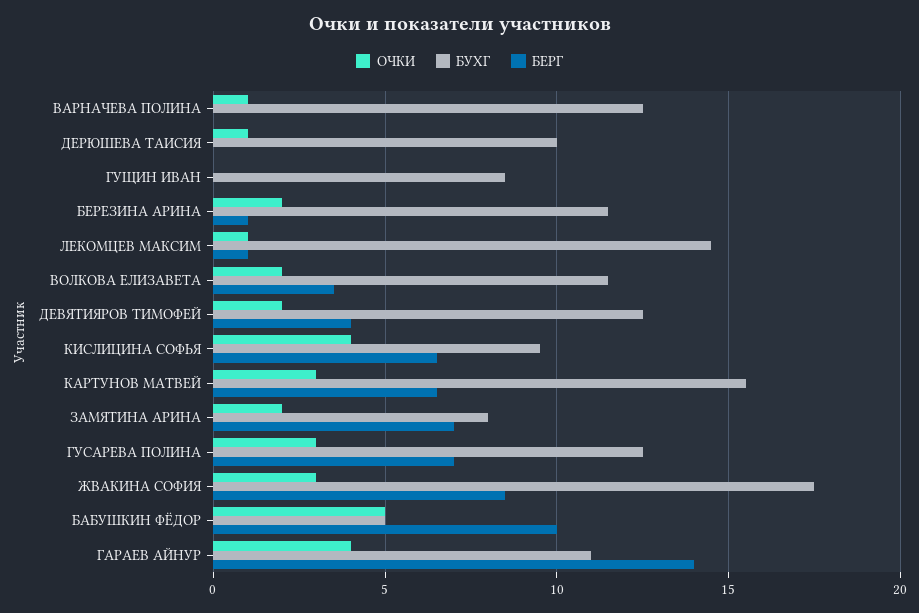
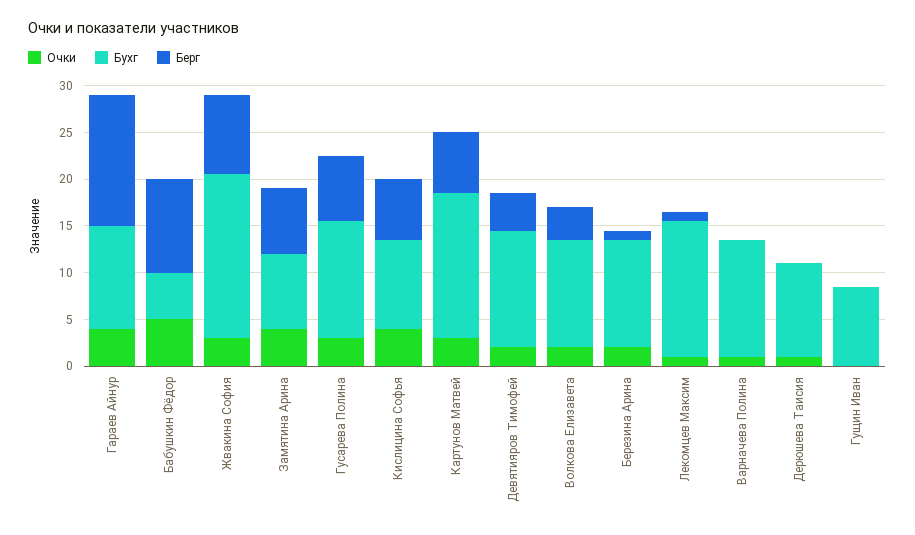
  {
    "ОЧКИ": {
      "ВАРНАЧЕВА ПОЛИНА": 1,
      "ДЕРЮШЕВА ТАИСИЯ": 1,
      "ГУЩИН ИВАН": 0,
      "БЕРЕЗИНА АРИНА": 2,
      "ЛЕКОМЦЕВ МАКСИМ": 1,
      "ВОЛКОВА ЕЛИЗАВЕТА": 2,
      "ДЕВЯТИЯРОВ ТИМОФЕЙ": 2,
      "КИСЛИЦИНА СОФЬЯ": 4,
      "КАРТУНОВ МАТВЕЙ": 3,
-     "ЗАМЯТИНА АРИНА": 2,
+     "ЗАМЯТИНА АРИНА": 4,
      "ГУСАРЕВА ПОЛИНА": 3,
      "ЖВАКИНА СОФИЯ": 3,
      "БАБУШКИН ФЁДОР": 5,
      "ГАРАЕВ АЙНУР": 4
    },
    "БУХГ": {
      "ВАРНАЧЕВА ПОЛИНА": 12.5,
      "ДЕРЮШЕВА ТАИСИЯ": 10,
      "ГУЩИН ИВАН": 8.5,
      "БЕРЕЗИНА АРИНА": 11.5,
      "ЛЕКОМЦЕВ МАКСИМ": 14.5,
      "ВОЛКОВА ЕЛИЗАВЕТА": 11.5,
      "ДЕВЯТИЯРОВ ТИМОФЕЙ": 12.5,
      "КИСЛИЦИНА СОФЬЯ": 9.5,
      "КАРТУНОВ МАТВЕЙ": 15.5,
      "ЗАМЯТИНА АРИНА": 8,
      "ГУСАРЕВА ПОЛИНА": 12.5,
      "ЖВАКИНА СОФИЯ": 17.5,
      "БАБУШКИН ФЁДОР": 5,
      "ГАРАЕВ АЙНУР": 11
    },
    "БЕРГ": {
      "ВАРНАЧЕВА ПОЛИНА": 0,
      "ДЕРЮШЕВА ТАИСИЯ": 0,
      "ГУЩИН ИВАН": 0,
      "БЕРЕЗИНА АРИНА": 1,
      "ЛЕКОМЦЕВ МАКСИМ": 1,
      "ВОЛКОВА ЕЛИЗАВЕТА": 3.5,
      "ДЕВЯТИЯРОВ ТИМОФЕЙ": 4,
      "КИСЛИЦИНА СОФЬЯ": 6.5,
      "КАРТУНОВ МАТВЕЙ": 6.5,
      "ЗАМЯТИНА АРИНА": 7,
      "ГУСАРЕВА ПОЛИНА": 7,
      "ЖВАКИНА СОФИЯ": 8.5,
      "БАБУШКИН ФЁДОР": 10,
      "ГАРАЕВ АЙНУР": 14
    }
  }

